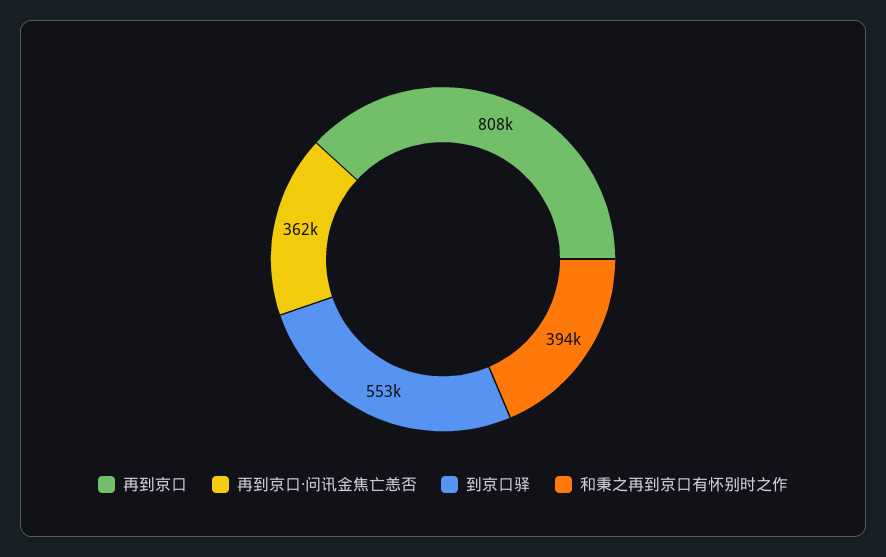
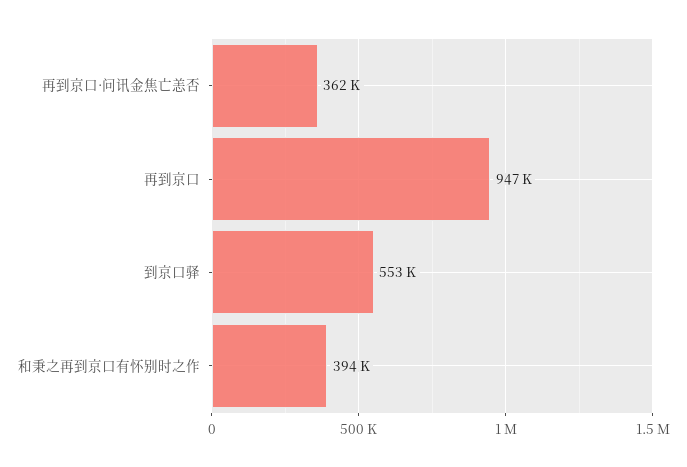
  {
-   "再到京口": 808000,
+   "再到京口": 947000,
    "再到京口·问讯金焦亡恙否": 362000,
    "到京口驿": 553000,
    "和秉之再到京口有怀别时之作": 394000
  }

